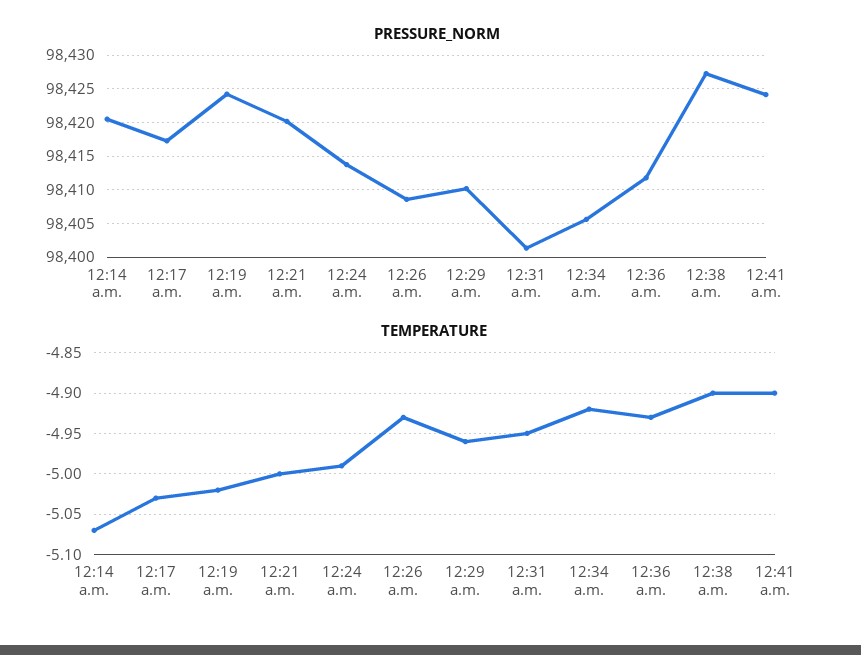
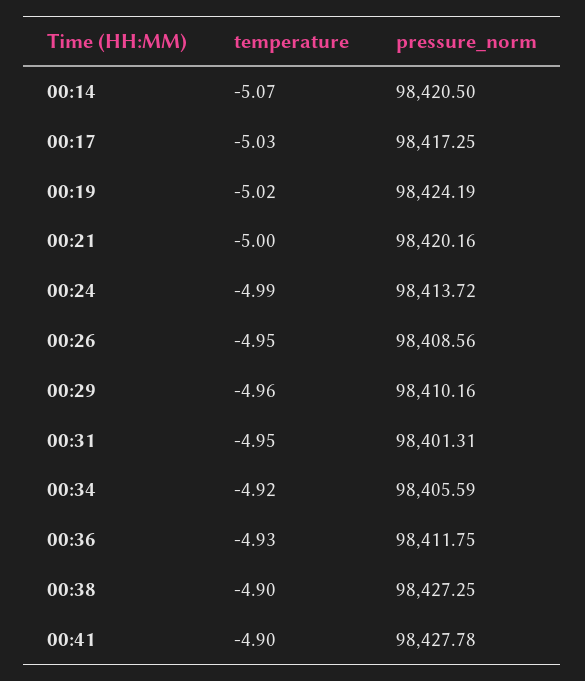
  {
    "PRESSURE_NORM": {
      "12:14 a.m.": 98420.5,
      "12:17 a.m.": 98417.25,
      "12:19 a.m.": 98424.19,
      "12:21 a.m.": 98420.16,
      "12:24 a.m.": 98413.72,
      "12:26 a.m.": 98408.56,
      "12:29 a.m.": 98410.16,
      "12:31 a.m.": 98401.31,
      "12:34 a.m.": 98405.59,
      "12:36 a.m.": 98411.75,
      "12:38 a.m.": 98427.25,
-     "12:41 a.m.": 98424
+     "12:41 a.m.": 98427.78
    },
    "TEMPERATURE": {
      "12:14 a.m.": -5.07,
      "12:17 a.m.": -5.03,
      "12:19 a.m.": -5.02,
      "12:21 a.m.": -5,
      "12:24 a.m.": -4.99,
-     "12:26 a.m.": -4.93,
+     "12:26 a.m.": -4.95,
      "12:29 a.m.": -4.96,
      "12:31 a.m.": -4.95,
      "12:34 a.m.": -4.92,
      "12:36 a.m.": -4.93,
      "12:38 a.m.": -4.9,
      "12:41 a.m.": -4.9
    }
  }

